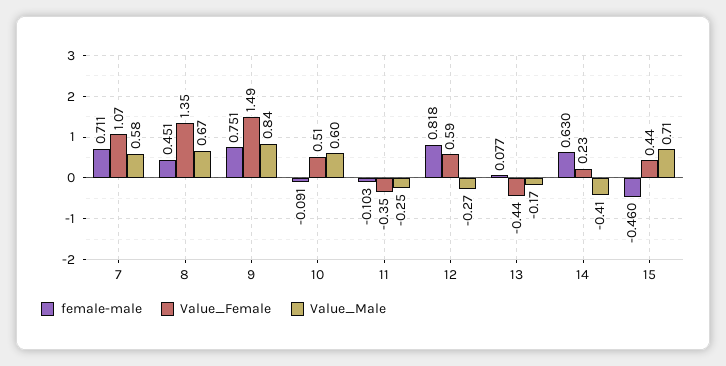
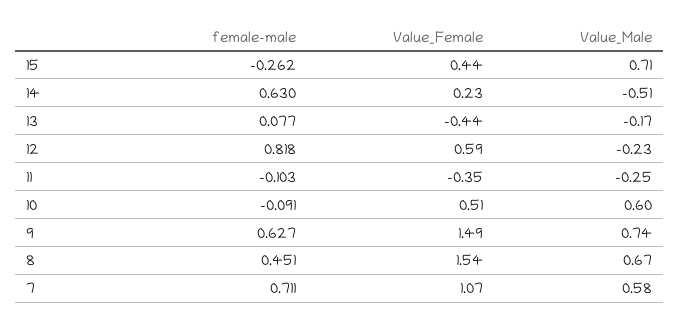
  {
    "female-male": {
      "7": 0.711,
      "8": 0.451,
-     "9": 0.751,
+     "9": 0.627,
      "10": -0.091,
      "11": -0.103,
      "12": 0.818,
      "13": 0.077,
      "14": 0.63,
-     "15": -0.46
+     "15": -0.262
    },
    "Value_Female": {
      "7": 1.07,
-     "8": 1.35,
+     "8": 1.54,
      "9": 1.49,
      "10": 0.51,
      "11": -0.35,
      "12": 0.59,
      "13": -0.44,
      "14": 0.23,
      "15": 0.44
    },
    "Value_Male": {
      "7": 0.58,
      "8": 0.67,
-     "9": 0.84,
+     "9": 0.74,
      "10": 0.6,
      "11": -0.25,
-     "12": -0.27,
+     "12": -0.23,
      "13": -0.17,
-     "14": -0.41,
+     "14": -0.51,
      "15": 0.71
    }
  }

